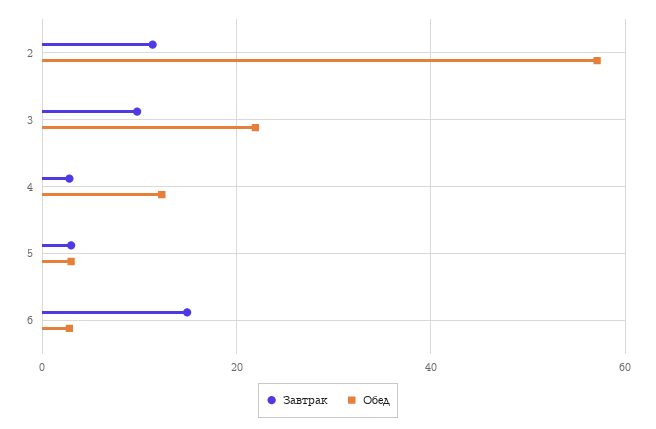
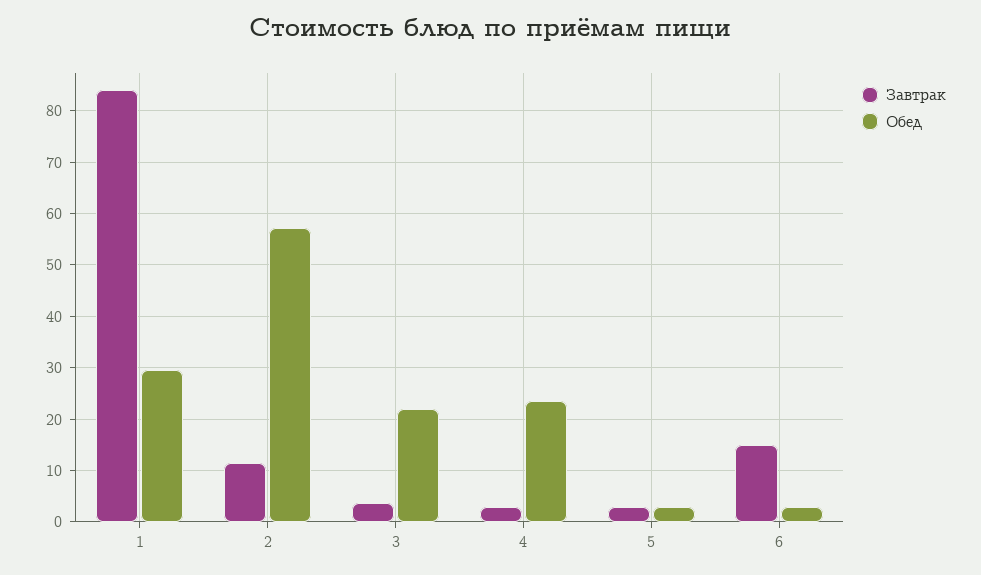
  {
    "Завтрак": {
      "2": 12,
-     "3": 10,
+     "3": 4,
      "4": 2,
      "5": 2,
-     "6": 14
+     "6": 14,
+     "1": 84
    },
    "Обед": {
      "2": 58,
      "3": 22,
-     "4": 12,
+     "4": 24,
      "5": 2,
-     "6": 2
+     "6": 2,
+     "1": 30
    }
  }

